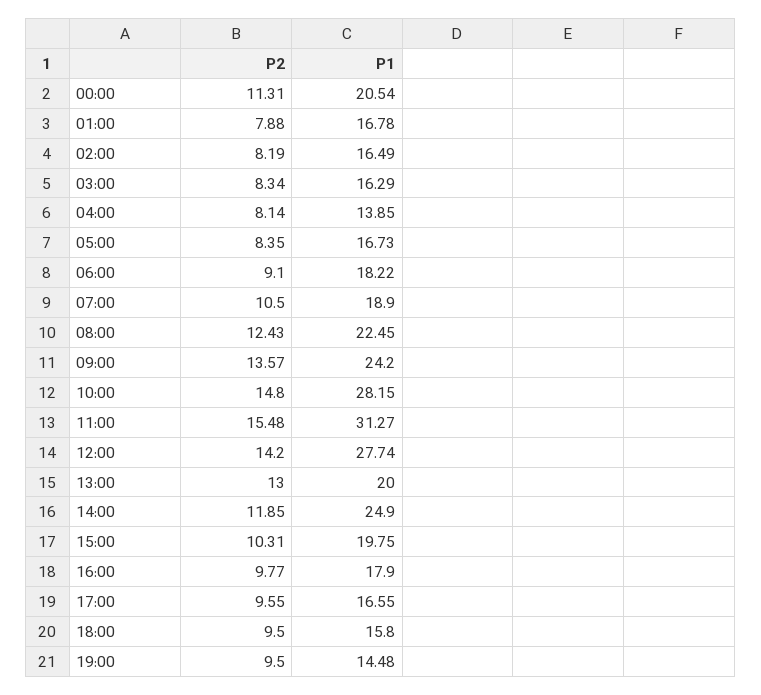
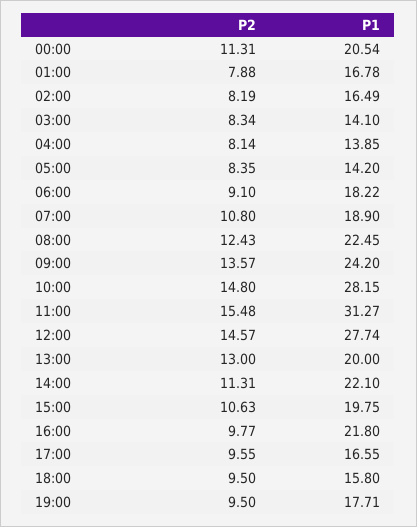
  {
    "P2": {
      "00:00": 11.31,
      "01:00": 7.88,
      "02:00": 8.19,
      "03:00": 8.34,
      "04:00": 8.14,
      "05:00": 8.35,
      "06:00": 9.1,
-     "07:00": 10.5,
+     "07:00": 10.8,
      "08:00": 12.43,
      "09:00": 13.57,
      "10:00": 14.8,
      "11:00": 15.48,
-     "12:00": 14.2,
+     "12:00": 14.57,
      "13:00": 13,
-     "14:00": 11.85,
+     "14:00": 11.31,
-     "15:00": 10.31,
+     "15:00": 10.63,
      "16:00": 9.77,
      "17:00": 9.55,
      "18:00": 9.5,
      "19:00": 9.5
    },
    "P1": {
      "00:00": 20.54,
      "01:00": 16.78,
      "02:00": 16.49,
-     "03:00": 16.29,
+     "03:00": 14.1,
      "04:00": 13.85,
-     "05:00": 16.73,
+     "05:00": 14.2,
      "06:00": 18.22,
      "07:00": 18.9,
      "08:00": 22.45,
      "09:00": 24.2,
      "10:00": 28.15,
      "11:00": 31.27,
      "12:00": 27.74,
      "13:00": 20,
-     "14:00": 24.9,
+     "14:00": 22.1,
      "15:00": 19.75,
-     "16:00": 17.9,
+     "16:00": 21.8,
      "17:00": 16.55,
      "18:00": 15.8,
-     "19:00": 14.48
+     "19:00": 17.71
    }
  }

